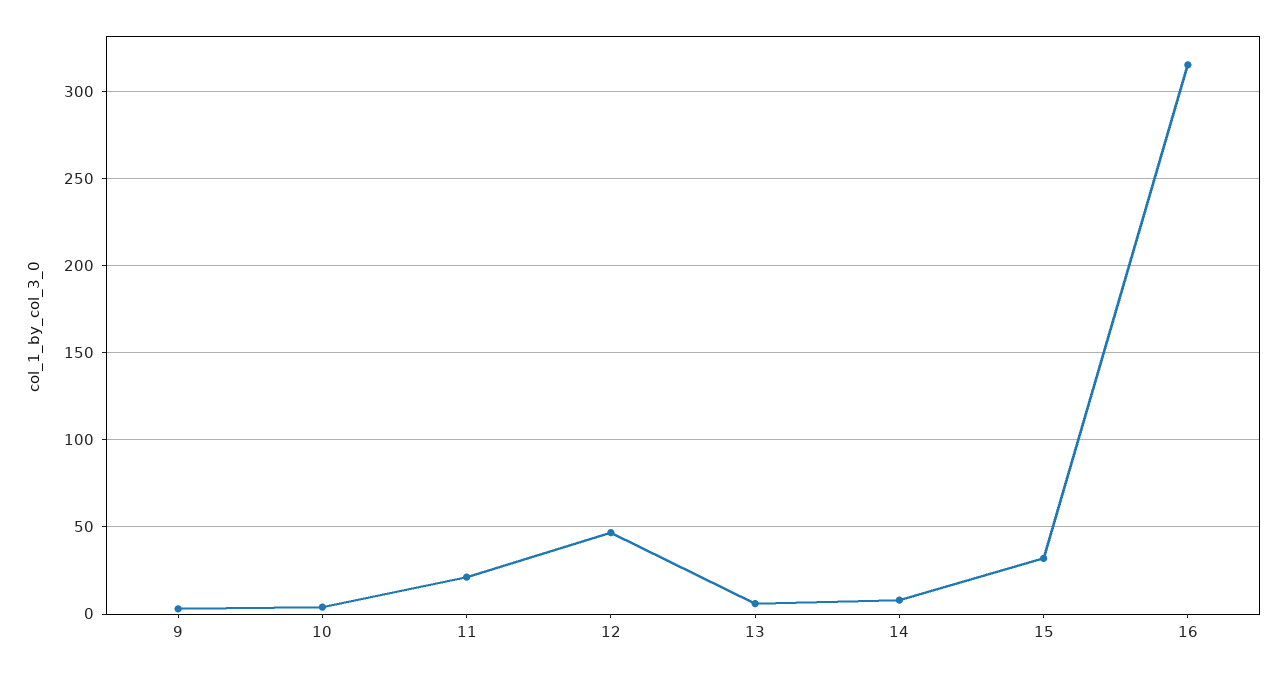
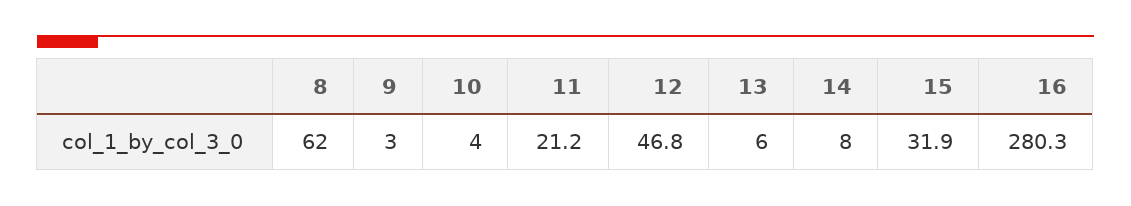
  {
    "9": 3,
    "10": 4,
    "11": 21.2,
    "12": 46.8,
    "13": 6,
    "14": 8,
    "15": 31.9,
-   "16": 315
+   "16": 280.3,
+   "8": 62
  }

